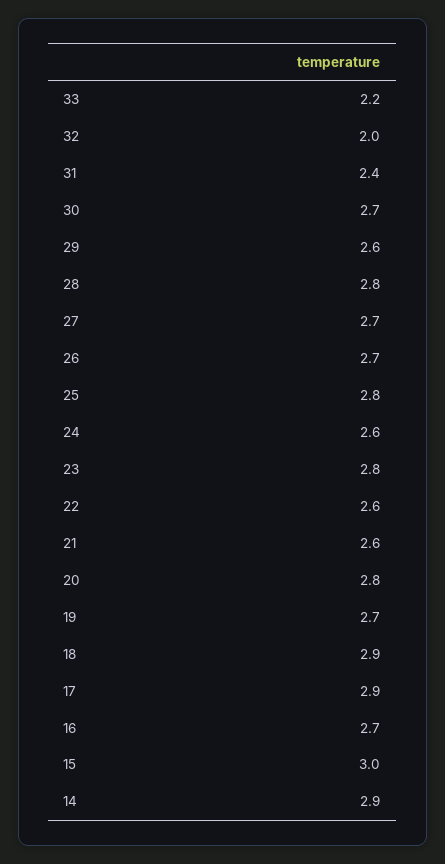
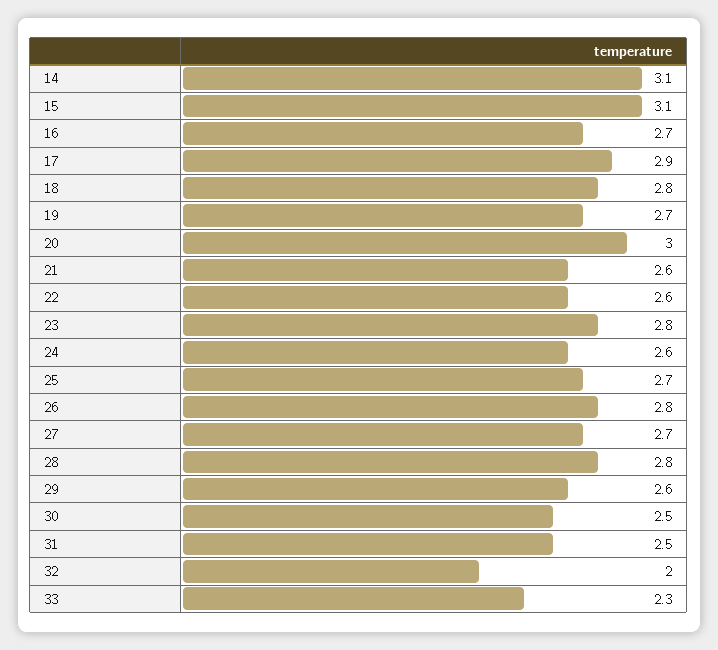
  {
-   "33": 2.2,
+   "33": 2.3,
    "32": 2,
-   "31": 2.4,
+   "31": 2.5,
-   "30": 2.7,
+   "30": 2.5,
    "29": 2.6,
    "28": 2.8,
    "27": 2.7,
-   "26": 2.7,
+   "26": 2.8,
-   "25": 2.8,
+   "25": 2.7,
    "24": 2.6,
    "23": 2.8,
    "22": 2.6,
    "21": 2.6,
-   "20": 2.8,
+   "20": 3,
    "19": 2.7,
-   "18": 2.9,
+   "18": 2.8,
    "17": 2.9,
    "16": 2.7,
-   "15": 3,
+   "15": 3.1,
-   "14": 2.9
+   "14": 3.1
  }

